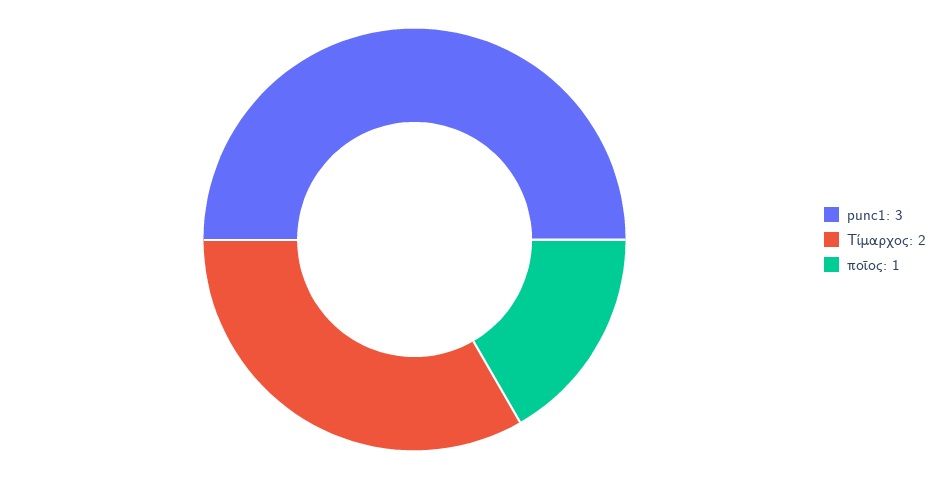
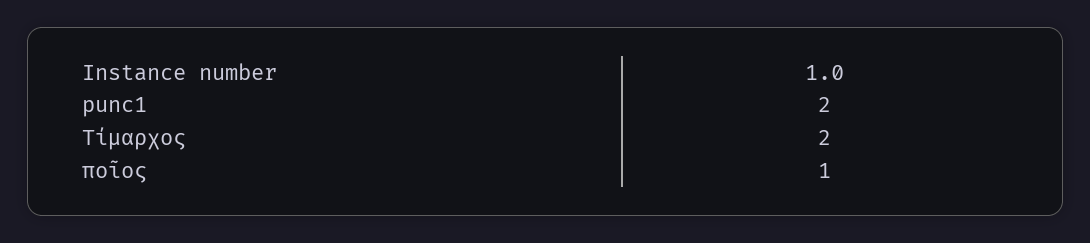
  {
-   "punc1": 3,
+   "punc1": 2,
    "Τίμαρχος": 2,
    "ποῖος": 1
  }

